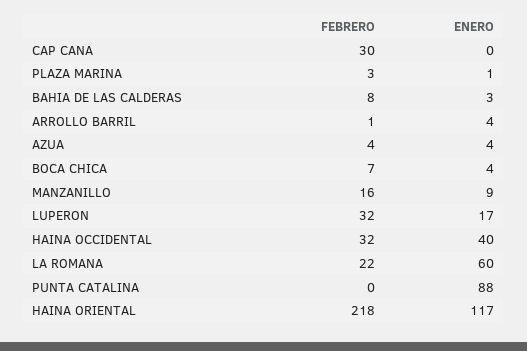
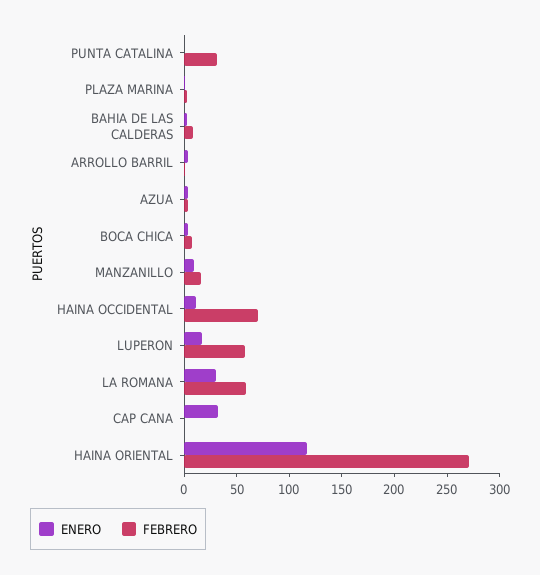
  {
    "FEBRERO": {
-     "CAP CANA": 30,
+     "CAP CANA": 0,
      "PLAZA MARINA": 3,
      "BAHIA DE LAS CALDERAS": 8,
      "ARROLLO BARRIL": 1,
      "AZUA": 4,
      "BOCA CHICA": 7,
      "MANZANILLO": 16,
-     "LUPERON": 32,
+     "LUPERON": 60,
-     "HAINA OCCIDENTAL": 32,
+     "HAINA OCCIDENTAL": 70,
-     "LA ROMANA": 22,
+     "LA ROMANA": 60,
-     "PUNTA CATALINA": 0,
+     "PUNTA CATALINA": 30,
-     "HAINA ORIENTAL": 218
+     "HAINA ORIENTAL": 270
    },
    "ENERO": {
-     "CAP CANA": 0,
+     "CAP CANA": 30,
      "PLAZA MARINA": 1,
      "BAHIA DE LAS CALDERAS": 3,
      "ARROLLO BARRIL": 4,
      "AZUA": 4,
      "BOCA CHICA": 4,
      "MANZANILLO": 9,
      "LUPERON": 17,
-     "HAINA OCCIDENTAL": 40,
+     "HAINA OCCIDENTAL": 10,
-     "LA ROMANA": 60,
+     "LA ROMANA": 30,
-     "PUNTA CATALINA": 88,
+     "PUNTA CATALINA": 0,
      "HAINA ORIENTAL": 117
    }
  }

